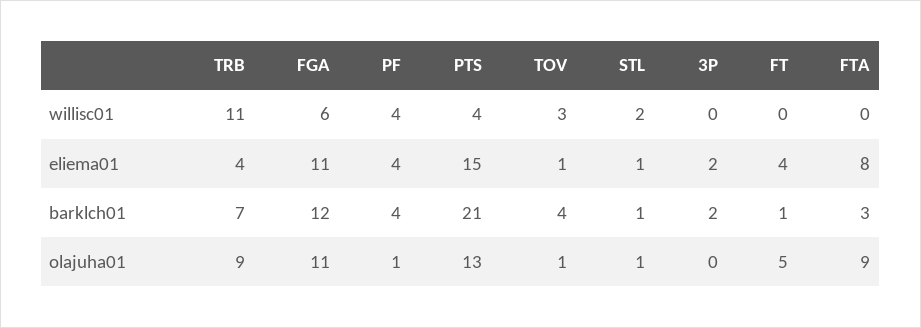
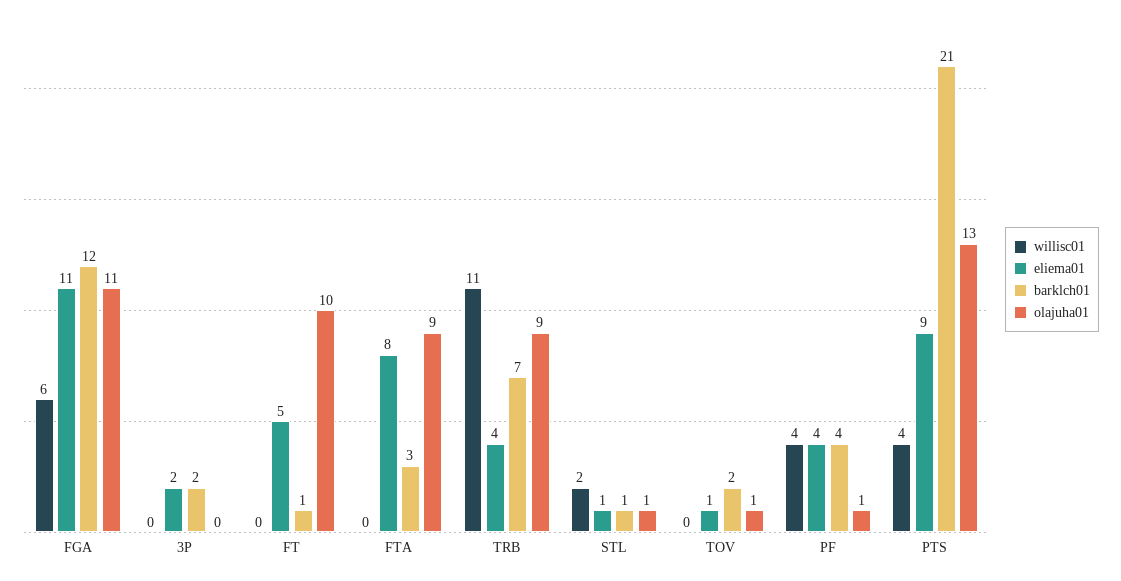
  {
    "willisc01": {
      "TRB": 11,
      "FGA": 6,
      "PF": 4,
      "PTS": 4,
-     "TOV": 3,
+     "TOV": 0,
      "STL": 2,
      "3P": 0,
      "FT": 0,
      "FTA": 0
    },
    "eliema01": {
      "TRB": 4,
      "FGA": 11,
      "PF": 4,
-     "PTS": 15,
+     "PTS": 9,
      "TOV": 1,
      "STL": 1,
      "3P": 2,
-     "FT": 4,
+     "FT": 5,
      "FTA": 8
    },
    "barklch01": {
      "TRB": 7,
      "FGA": 12,
      "PF": 4,
      "PTS": 21,
-     "TOV": 4,
+     "TOV": 2,
      "STL": 1,
      "3P": 2,
      "FT": 1,
      "FTA": 3
    },
    "olajuha01": {
      "TRB": 9,
      "FGA": 11,
      "PF": 1,
      "PTS": 13,
      "TOV": 1,
      "STL": 1,
      "3P": 0,
-     "FT": 5,
+     "FT": 10,
      "FTA": 9
    }
  }

